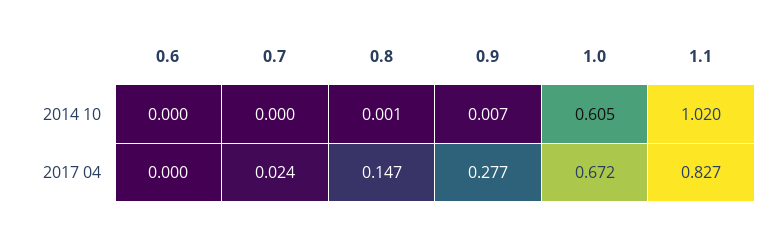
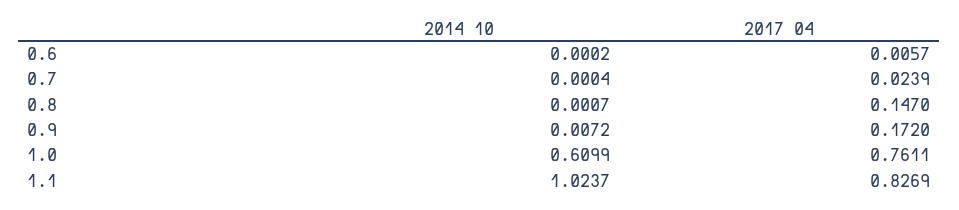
  {
    "0.6": {
      "2014 10": 0.0002,
-     "2017 04": 0
+     "2017 04": 0.0057
    },
    "0.7": {
      "2014 10": 0.0004,
      "2017 04": 0.0239
    },
    "0.8": {
      "2014 10": 0.0007,
      "2017 04": 0.147
    },
    "0.9": {
      "2014 10": 0.0072,
-     "2017 04": 0.277
+     "2017 04": 0.172
    },
    "1.0": {
-     "2014 10": 0.605,
+     "2014 10": 0.6099,
-     "2017 04": 0.672
+     "2017 04": 0.7611
    },
    "1.1": {
-     "2014 10": 1.02,
+     "2014 10": 1.0237,
      "2017 04": 0.8269
    }
  }

